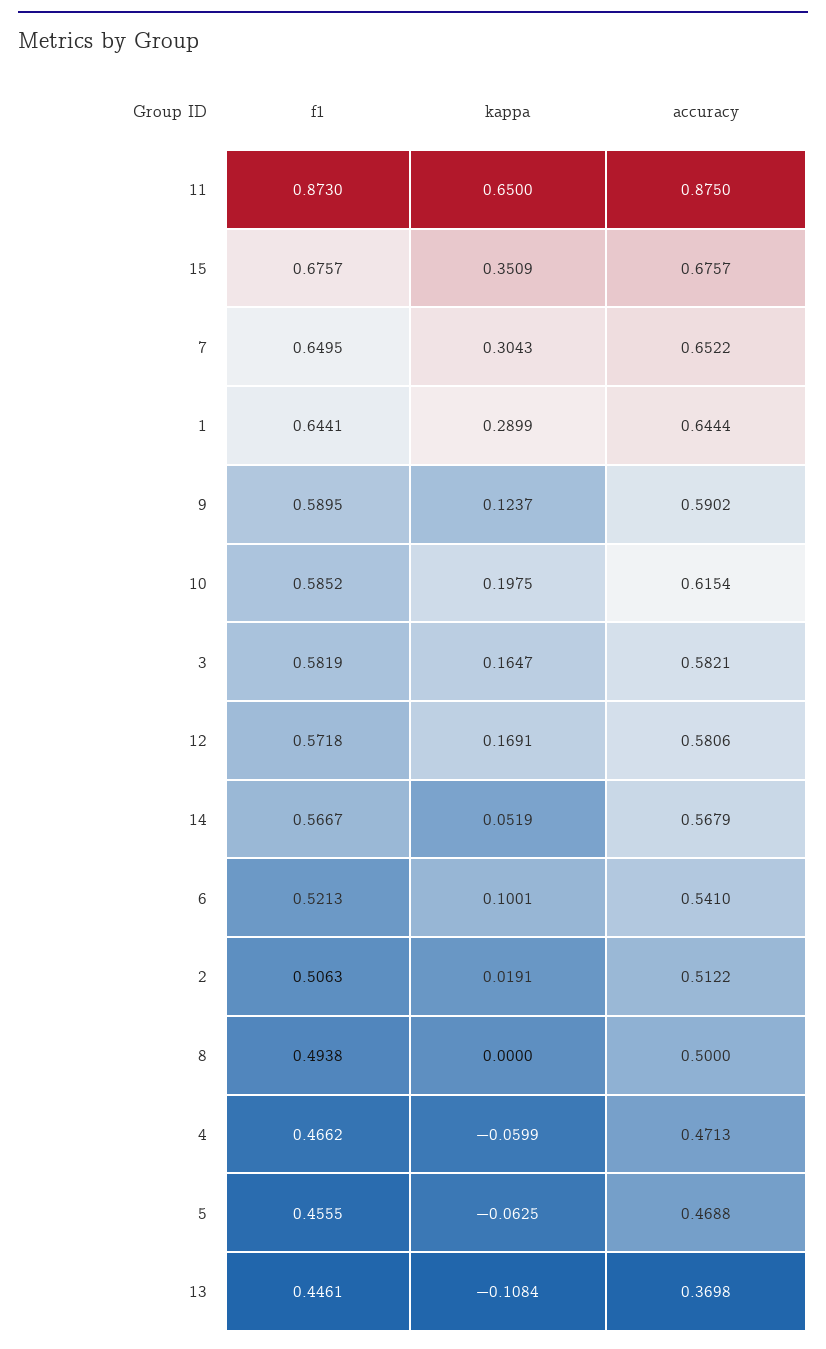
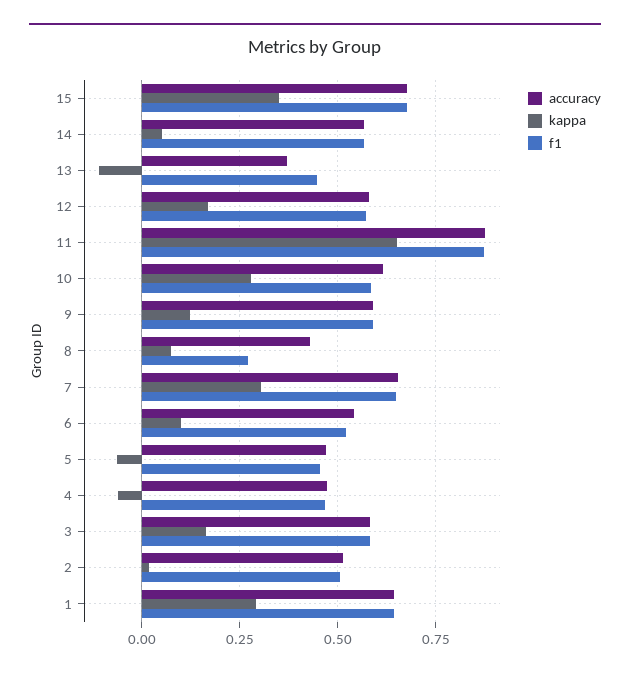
  {
    "f1": {
      "11": 0.873,
      "15": 0.6757,
      "7": 0.6495,
      "1": 0.6441,
      "9": 0.5895,
      "10": 0.5852,
      "3": 0.5819,
      "12": 0.5718,
      "14": 0.5667,
      "6": 0.5213,
      "2": 0.5063,
-     "8": 0.4938,
+     "8": 0.275,
      "4": 0.4662,
      "5": 0.4555,
      "13": 0.4461
    },
    "kappa": {
      "11": 0.65,
      "15": 0.3509,
      "7": 0.3043,
      "1": 0.2899,
      "9": 0.1237,
-     "10": 0.1975,
+     "10": 0.275,
      "3": 0.1647,
      "12": 0.1691,
      "14": 0.0519,
      "6": 0.1001,
      "2": 0.0191,
-     "8": 0,
+     "8": 0.075,
      "4": -0.0599,
      "5": -0.0625,
      "13": -0.1084
    },
    "accuracy": {
      "11": 0.875,
      "15": 0.6757,
      "7": 0.6522,
      "1": 0.6444,
      "9": 0.5902,
      "10": 0.6154,
      "3": 0.5821,
      "12": 0.5806,
      "14": 0.5679,
      "6": 0.541,
      "2": 0.5122,
-     "8": 0.5,
+     "8": 0.425,
      "4": 0.4713,
      "5": 0.4688,
      "13": 0.3698
    }
  }

